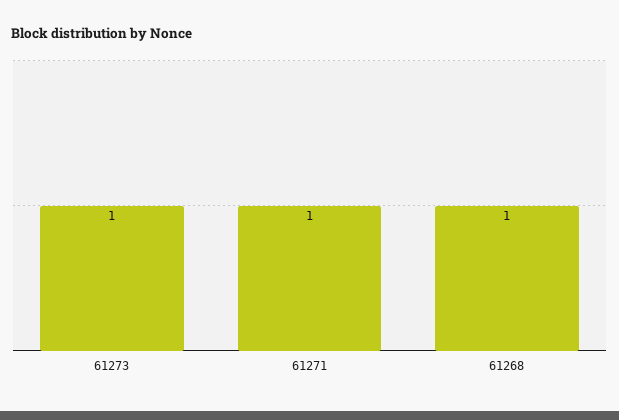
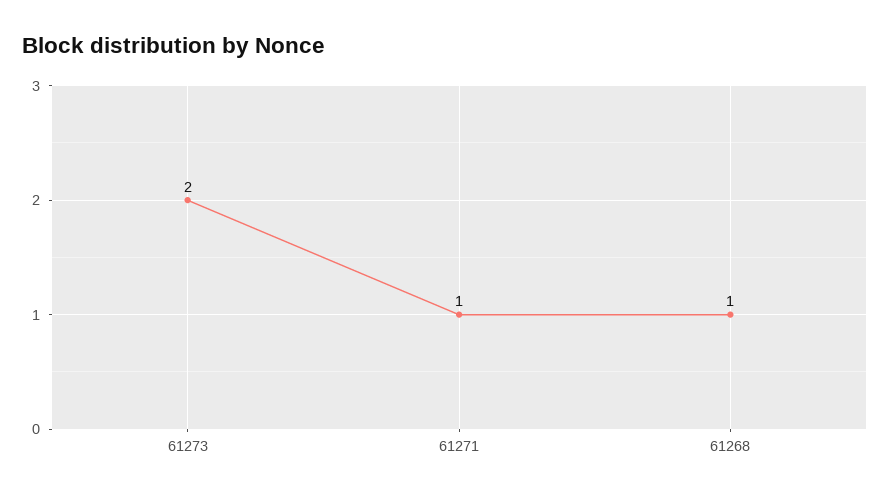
  {
-   "61273": 1,
+   "61273": 2,
    "61271": 1,
    "61268": 1
  }

